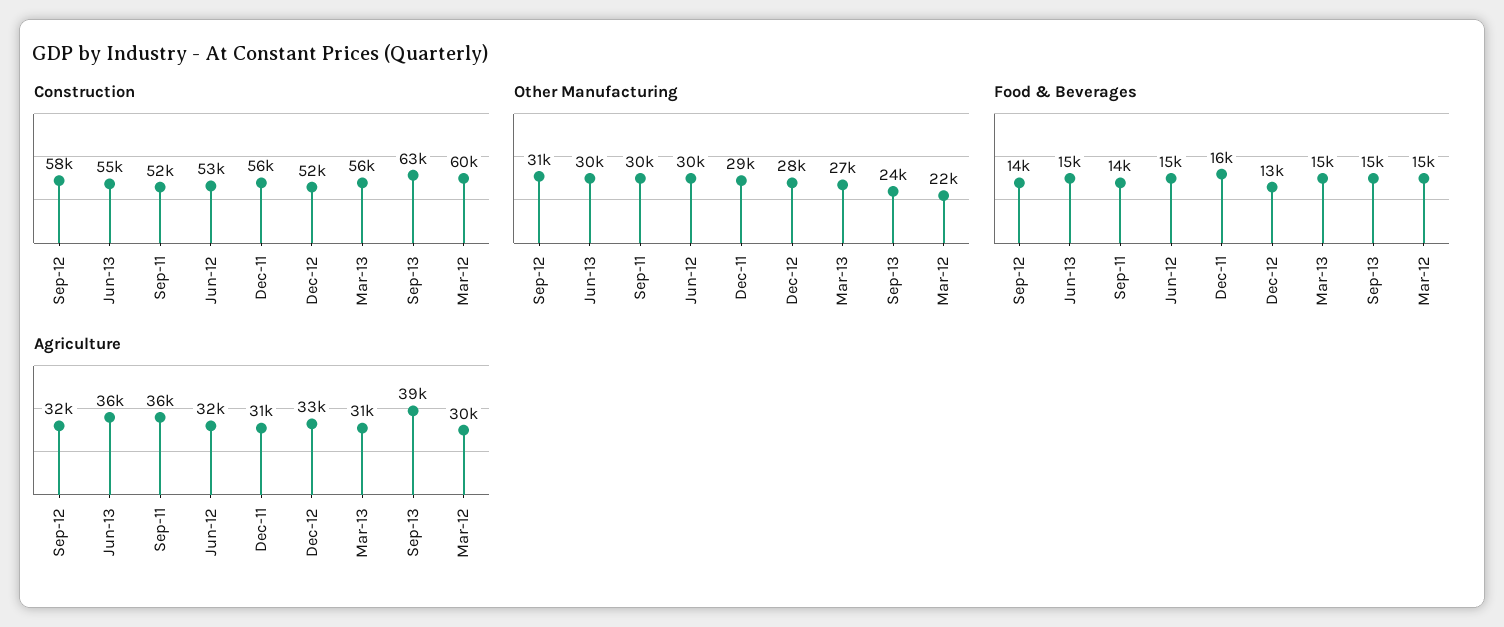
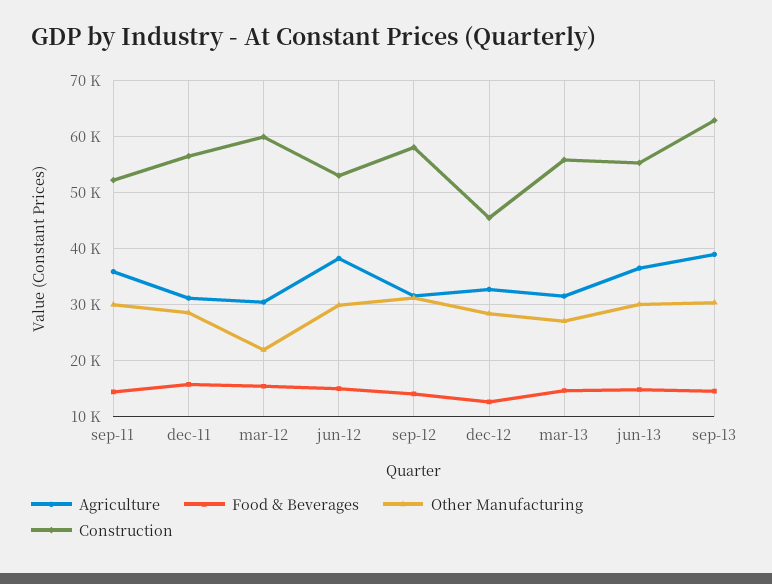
  {
    "Construction": {
      "Sep-12": 58000,
      "Jun-13": 55000,
      "Sep-11": 52000,
      "Jun-12": 53000,
      "Dec-11": 56000,
-     "Dec-12": 52000,
+     "Dec-12": 46000,
      "Mar-13": 56000,
      "Sep-13": 63000,
      "Mar-12": 60000
    },
    "Other Manufacturing": {
      "Sep-12": 31000,
      "Jun-13": 30000,
      "Sep-11": 30000,
      "Jun-12": 30000,
      "Dec-11": 29000,
      "Dec-12": 28000,
      "Mar-13": 27000,
-     "Sep-13": 24000,
+     "Sep-13": 30000,
      "Mar-12": 22000
    },
    "Food & Beverages": {
      "Sep-12": 14000,
      "Jun-13": 15000,
      "Sep-11": 14000,
      "Jun-12": 15000,
      "Dec-11": 16000,
      "Dec-12": 13000,
      "Mar-13": 15000,
      "Sep-13": 15000,
      "Mar-12": 15000
    },
    "Agriculture": {
      "Sep-12": 32000,
      "Jun-13": 36000,
      "Sep-11": 36000,
-     "Jun-12": 32000,
+     "Jun-12": 38000,
      "Dec-11": 31000,
      "Dec-12": 33000,
      "Mar-13": 31000,
      "Sep-13": 39000,
      "Mar-12": 30000
    }
  }

